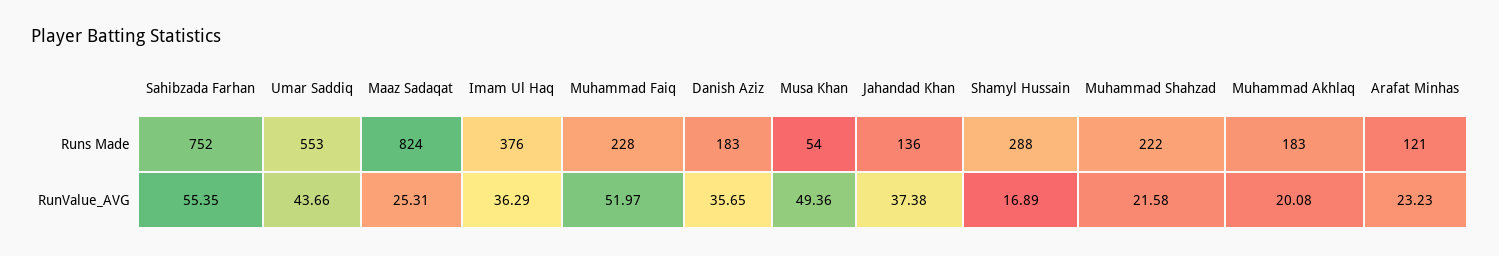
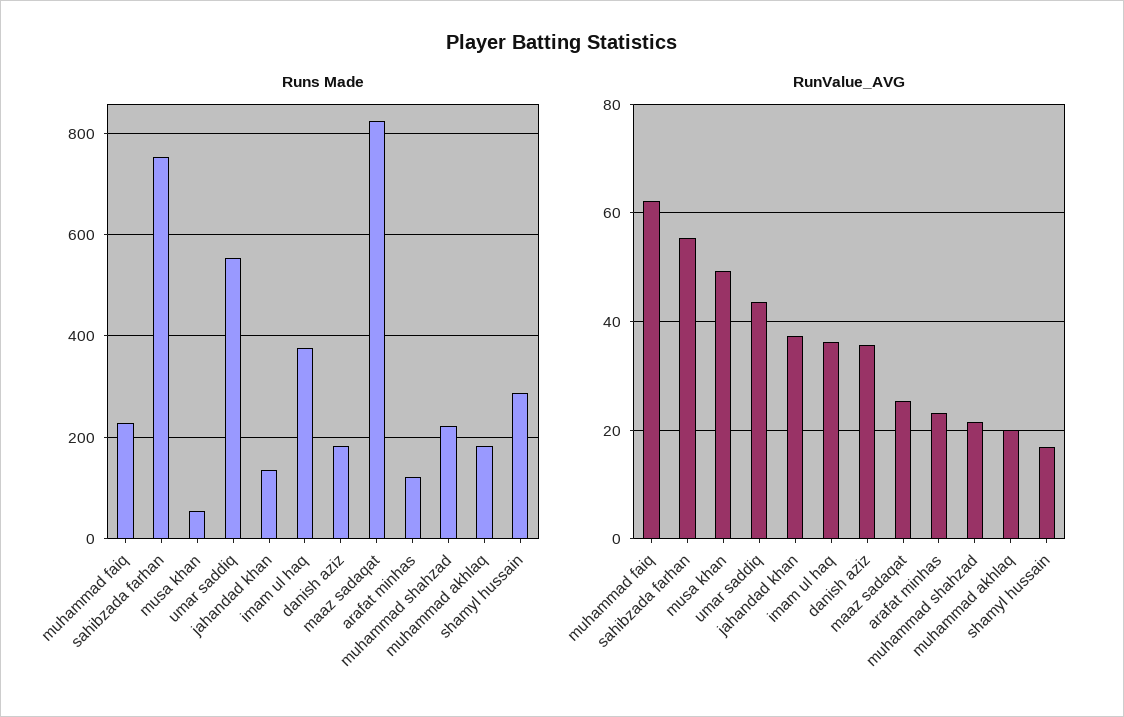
  {
    "Runs Made": {
      "Sahibzada Farhan": 752,
      "Umar Saddiq": 553,
      "Maaz Sadaqat": 824,
      "Imam Ul Haq": 376,
      "Muhammad Faiq": 228,
      "Danish Aziz": 183,
      "Musa Khan": 54,
      "Jahandad Khan": 136,
      "Shamyl Hussain": 288,
      "Muhammad Shahzad": 222,
      "Muhammad Akhlaq": 183,
      "Arafat Minhas": 121
    },
    "RunValue_AVG": {
      "Sahibzada Farhan": 55.35,
      "Umar Saddiq": 43.66,
      "Maaz Sadaqat": 25.31,
      "Imam Ul Haq": 36.29,
-     "Muhammad Faiq": 51.97,
+     "Muhammad Faiq": 62,
      "Danish Aziz": 35.65,
      "Musa Khan": 49.36,
      "Jahandad Khan": 37.38,
      "Shamyl Hussain": 16.89,
      "Muhammad Shahzad": 21.58,
      "Muhammad Akhlaq": 20.08,
      "Arafat Minhas": 23.23
    }
  }

